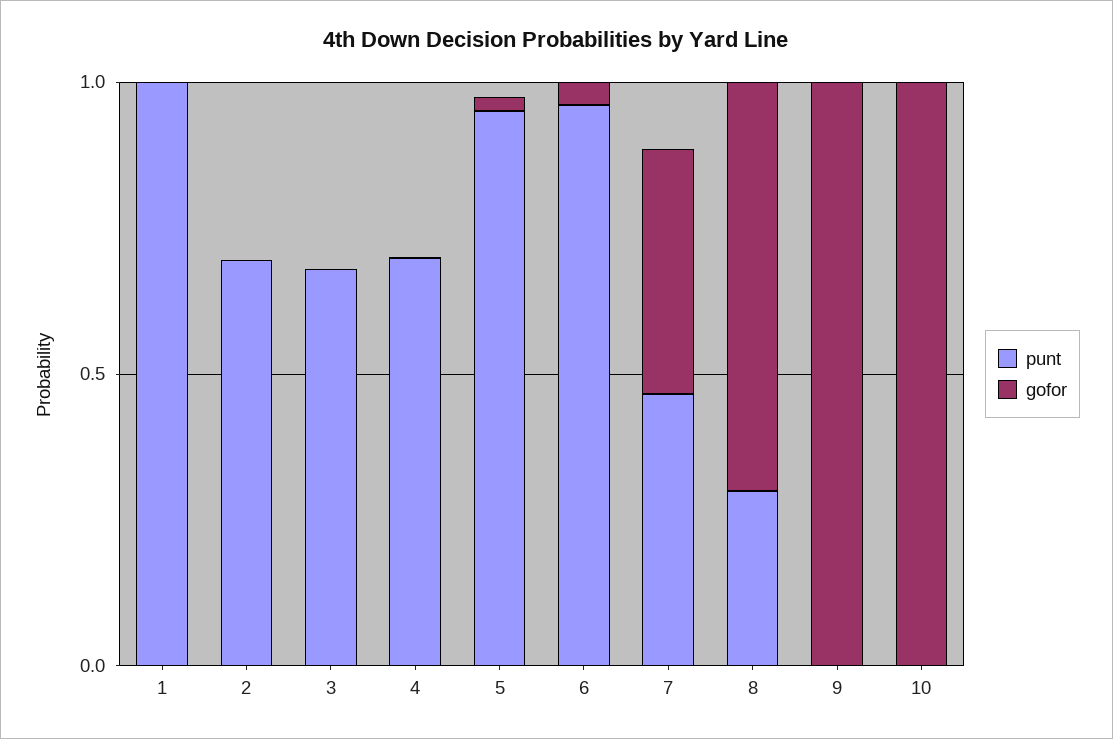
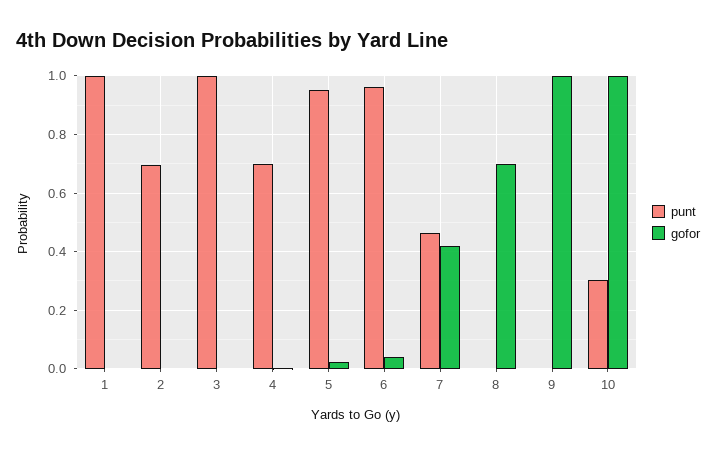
  {
    "punt": {
      "1": 1,
      "2": 0.7,
-     "3": 0.7,
+     "3": 1,
      "4": 0.7,
      "5": 0.95,
      "6": 0.95,
      "7": 0.475,
-     "8": 0.3,
+     "8": 0,
      "9": 0,
-     "10": 0
+     "10": 0.3
    },
    "gofor": {
      "1": 0,
      "2": 0,
      "3": 0,
      "4": 0,
      "5": 0.025,
      "6": 0.05,
      "7": 0.425,
      "8": 0.7,
      "9": 1,
      "10": 1
    }
  }

